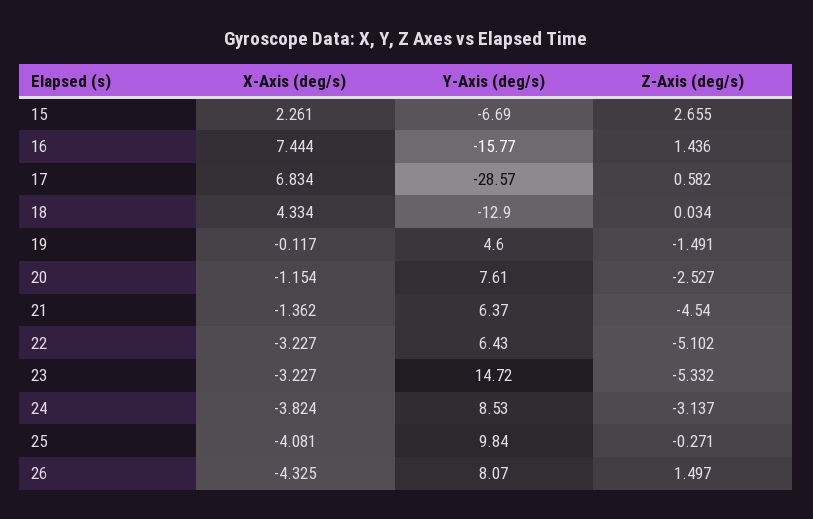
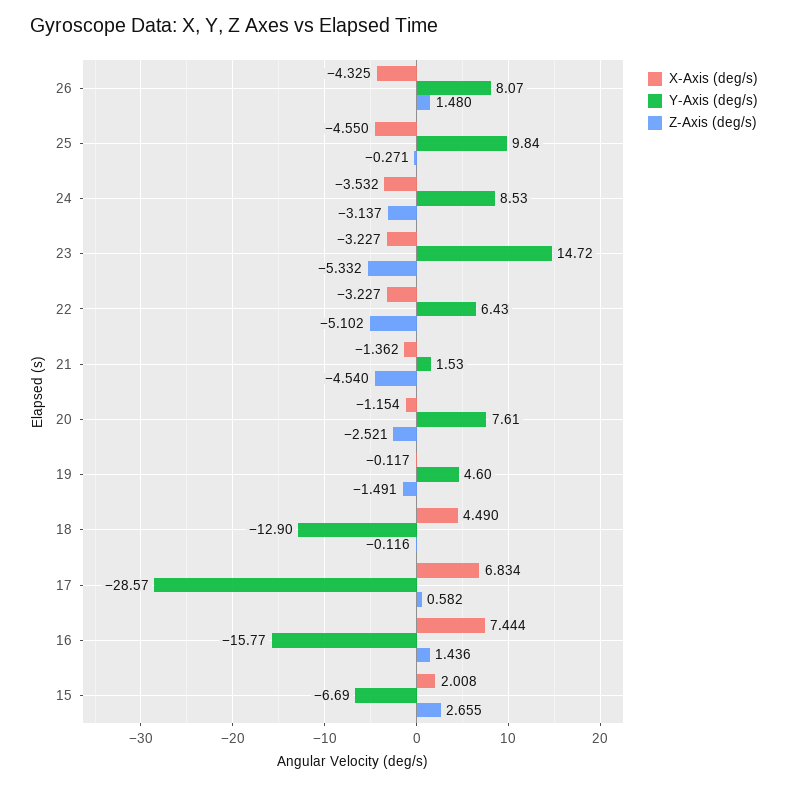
  {
    "X-Axis (deg/s)": {
-     "15": 2.261,
+     "15": 2.008,
      "16": 7.444,
      "17": 6.834,
-     "18": 4.334,
+     "18": 4.49,
      "19": -0.117,
      "20": -1.154,
      "21": -1.362,
      "22": -3.227,
      "23": -3.227,
-     "24": -3.824,
+     "24": -3.532,
-     "25": -4.081,
+     "25": -4.55,
      "26": -4.325
    },
    "Y-Axis (deg/s)": {
      "15": -6.69,
      "16": -15.77,
      "17": -28.57,
      "18": -12.9,
      "19": 4.6,
      "20": 7.61,
-     "21": 6.37,
+     "21": 1.53,
      "22": 6.43,
      "23": 14.72,
      "24": 8.53,
      "25": 9.84,
      "26": 8.07
    },
    "Z-Axis (deg/s)": {
      "15": 2.655,
      "16": 1.436,
      "17": 0.582,
-     "18": 0.034,
+     "18": -0.116,
      "19": -1.491,
-     "20": -2.527,
+     "20": -2.521,
      "21": -4.54,
      "22": -5.102,
      "23": -5.332,
      "24": -3.137,
      "25": -0.271,
-     "26": 1.497
+     "26": 1.48
    }
  }

